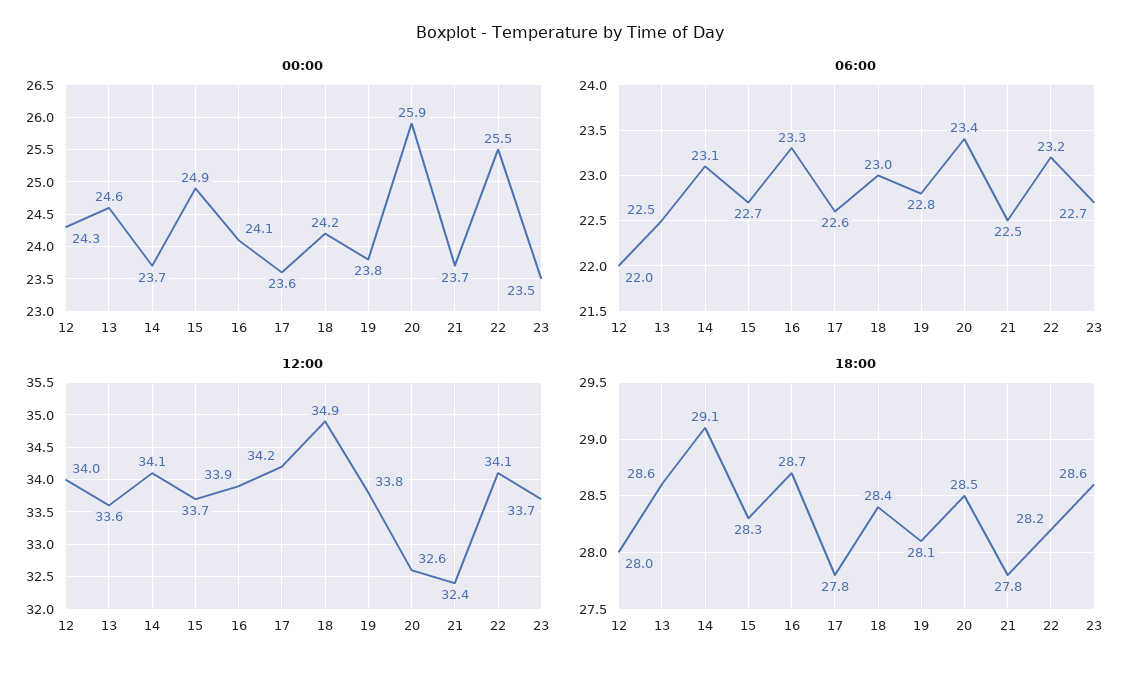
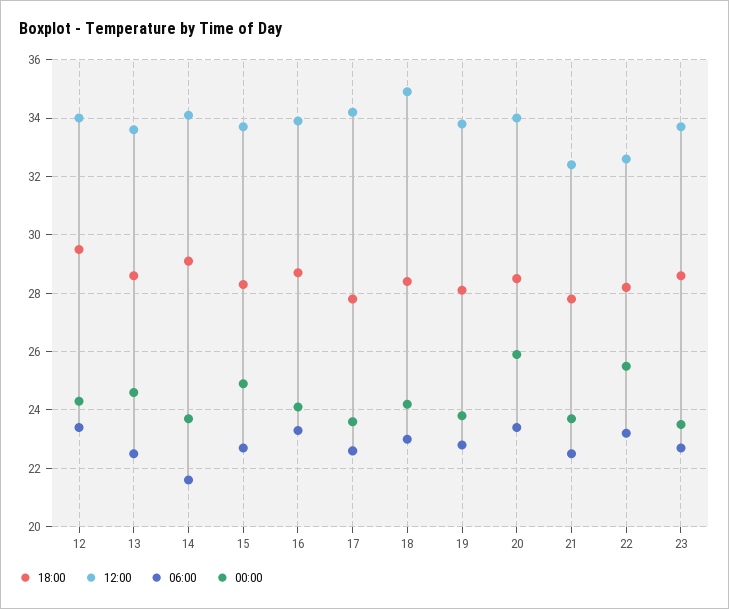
  {
    "00:00": {
      "12": 24.3,
      "13": 24.6,
      "14": 23.7,
      "15": 24.9,
      "16": 24.1,
      "17": 23.6,
      "18": 24.2,
      "19": 23.8,
      "20": 25.9,
      "21": 23.7,
      "22": 25.5,
      "23": 23.5
    },
    "06:00": {
-     "12": 22,
+     "12": 23.5,
      "13": 22.5,
-     "14": 23.1,
+     "14": 21.5,
      "15": 22.7,
      "16": 23.3,
      "17": 22.6,
      "18": 23,
      "19": 22.8,
      "20": 23.4,
      "21": 22.5,
      "22": 23.2,
      "23": 22.7
    },
    "12:00": {
      "12": 34,
      "13": 33.6,
      "14": 34.1,
      "15": 33.7,
      "16": 33.9,
      "17": 34.2,
      "18": 34.9,
      "19": 33.8,
-     "20": 32.6,
+     "20": 34,
      "21": 32.4,
-     "22": 34.1,
+     "22": 32.5,
      "23": 33.7
    },
    "18:00": {
-     "12": 28,
+     "12": 29.5,
      "13": 28.6,
      "14": 29.1,
      "15": 28.3,
      "16": 28.7,
      "17": 27.8,
      "18": 28.4,
      "19": 28.1,
      "20": 28.5,
      "21": 27.8,
      "22": 28.2,
      "23": 28.6
    }
  }

